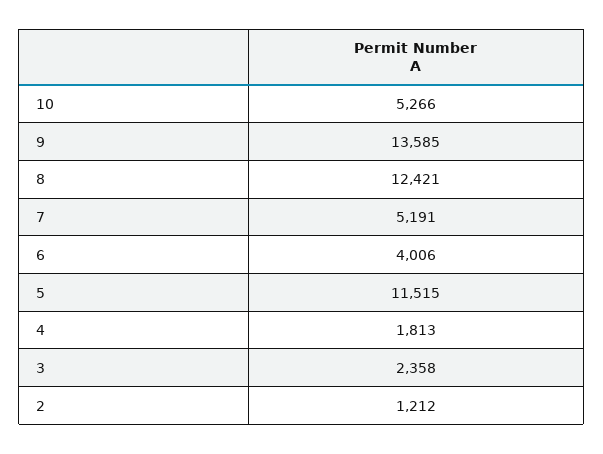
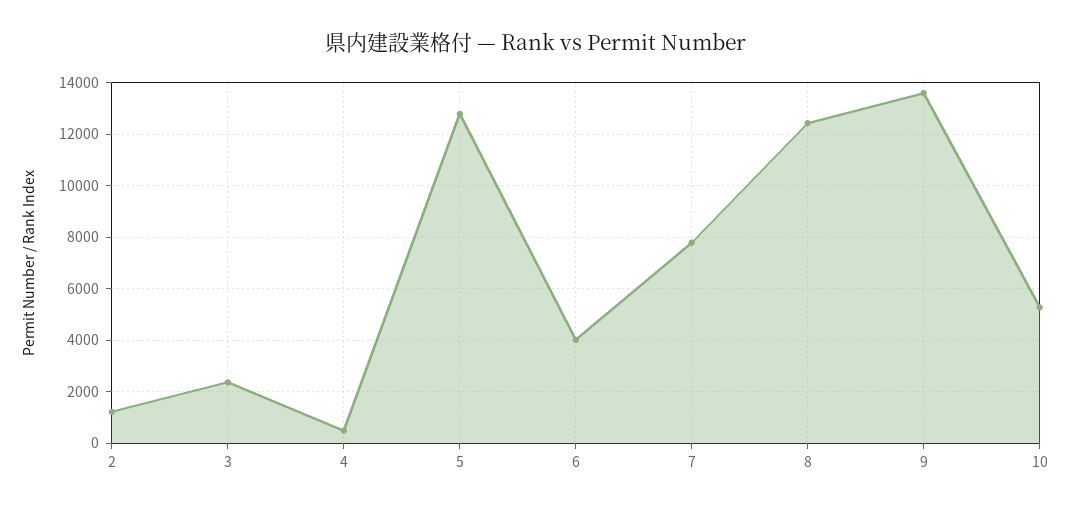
  {
    "10": 5266,
    "9": 13585,
    "8": 12421,
-   "7": 5191,
+   "7": 7750,
    "6": 4006,
-   "5": 11515,
+   "5": 12750,
-   "4": 1813,
+   "4": 500,
    "3": 2358,
    "2": 1212
  }

